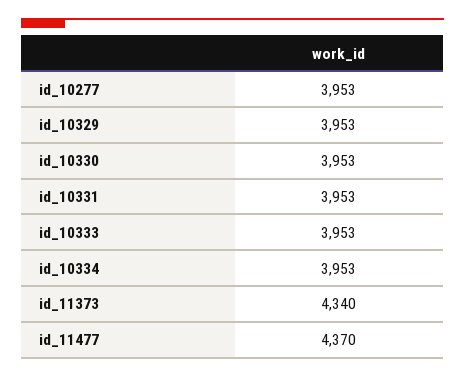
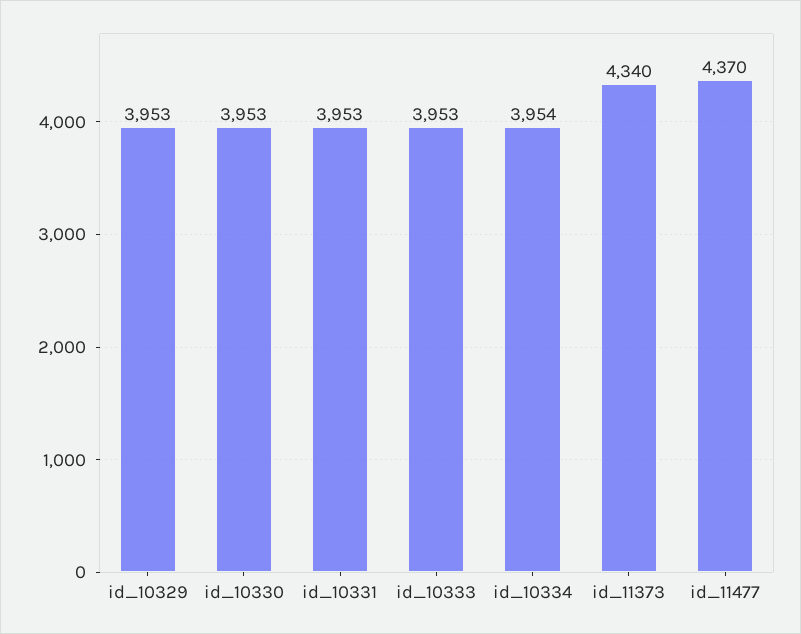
  {
-   "id_10277": 3953,
    "id_10329": 3953,
    "id_10330": 3953,
    "id_10331": 3953,
    "id_10333": 3953,
-   "id_10334": 3953,
+   "id_10334": 3954,
    "id_11373": 4340,
    "id_11477": 4370
  }

